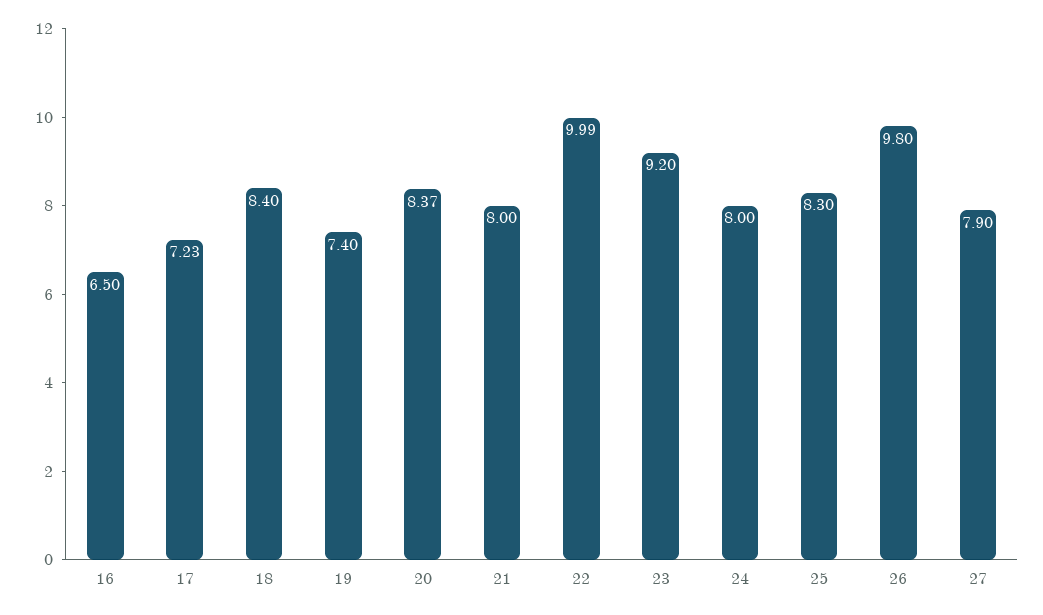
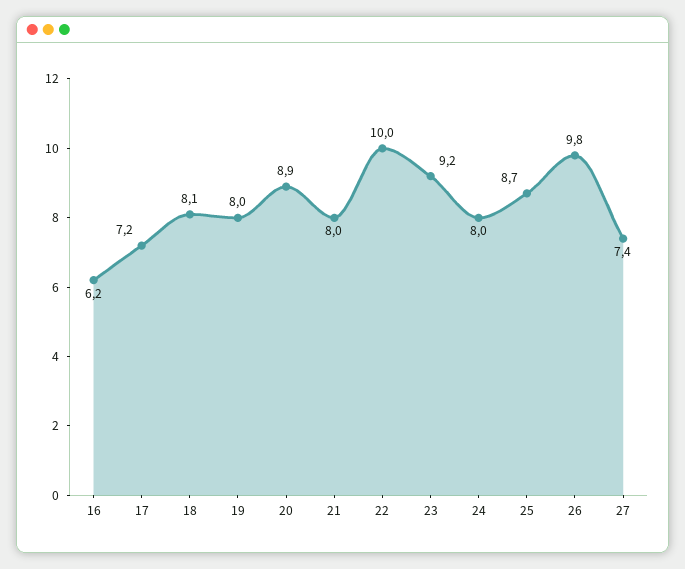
  {
-   "16": 6.5,
+   "16": 6.2,
    "17": 7.23,
-   "18": 8.4,
+   "18": 8.1,
-   "19": 7.4,
+   "19": 8,
-   "20": 8.37,
+   "20": 8.9,
    "21": 8,
    "22": 9.99,
    "23": 9.2,
    "24": 8,
-   "25": 8.3,
+   "25": 8.7,
    "26": 9.8,
-   "27": 7.9
+   "27": 7.4
  }

